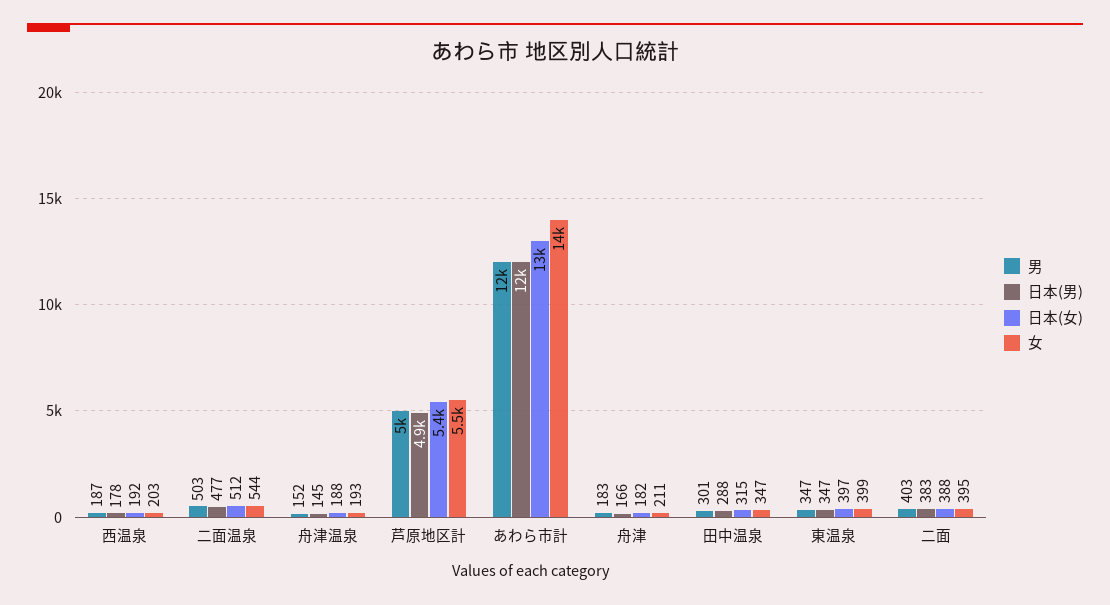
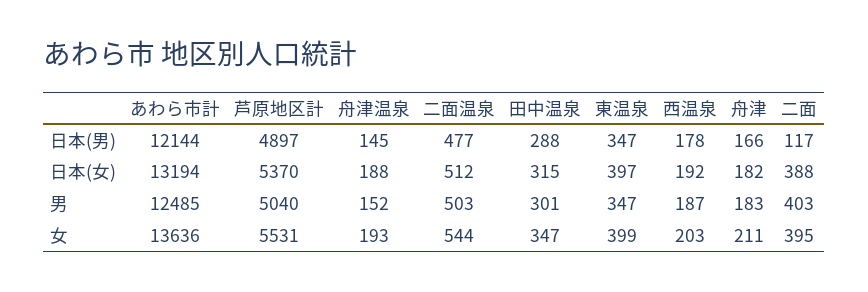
  {
    "男": {
      "西温泉": 187,
      "二面温泉": 503,
      "舟津温泉": 152,
      "芦原地区計": 5040,
      "あわら市計": 12485,
      "舟津": 183,
      "田中温泉": 301,
      "東温泉": 347,
      "二面": 403
    },
    "日本(男)": {
      "西温泉": 178,
      "二面温泉": 477,
      "舟津温泉": 145,
      "芦原地区計": 4897,
      "あわら市計": 12144,
      "舟津": 166,
      "田中温泉": 288,
      "東温泉": 347,
-     "二面": 383
+     "二面": 117
    },
    "日本(女)": {
      "西温泉": 192,
      "二面温泉": 512,
      "舟津温泉": 188,
      "芦原地区計": 5370,
      "あわら市計": 13194,
      "舟津": 182,
      "田中温泉": 315,
      "東温泉": 397,
      "二面": 388
    },
    "女": {
      "西温泉": 203,
      "二面温泉": 544,
      "舟津温泉": 193,
      "芦原地区計": 5531,
      "あわら市計": 13636,
      "舟津": 211,
      "田中温泉": 347,
      "東温泉": 399,
      "二面": 395
    }
  }

